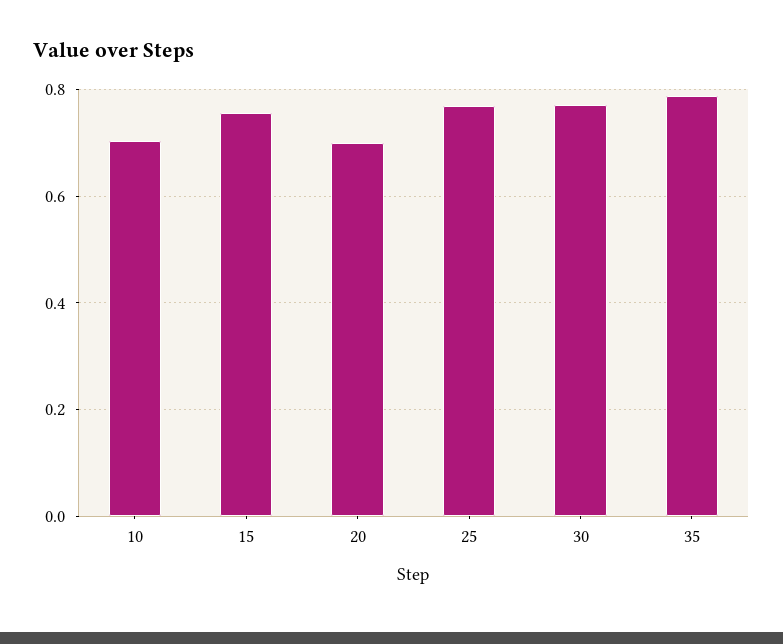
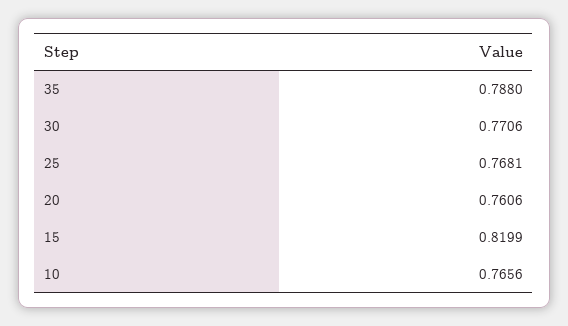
  {
-   "10": 0.7,
+   "10": 0.7656,
-   "15": 0.76,
+   "15": 0.8199,
-   "20": 0.7,
+   "20": 0.7606,
    "25": 0.7681,
    "30": 0.7706,
    "35": 0.788
  }

